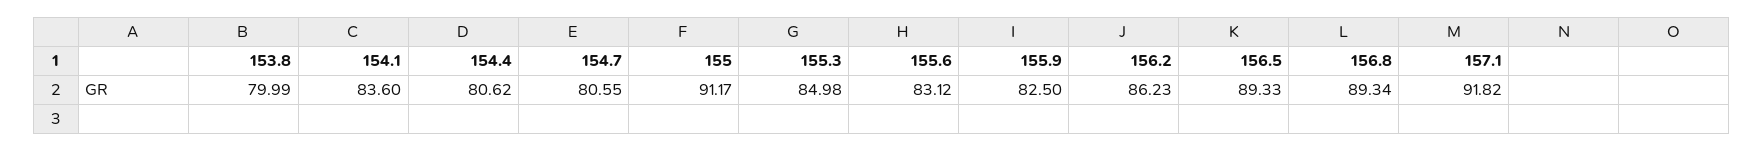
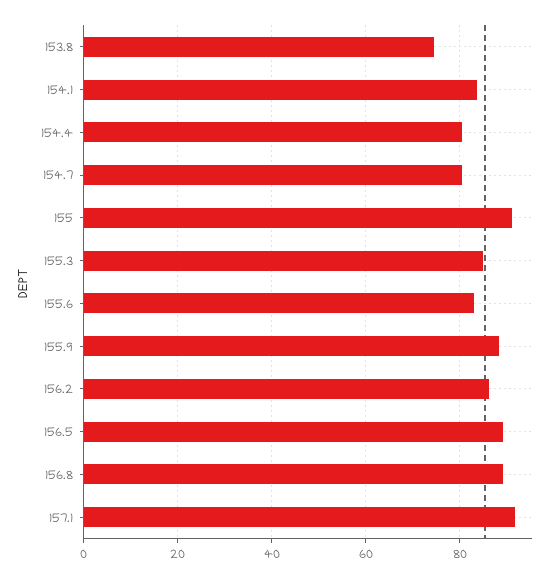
  {
-   "153.8": 79.99,
+   "153.8": 74,
    "154.1": 83.6,
    "154.4": 80.62,
    "154.7": 80.55,
    "155": 91.17,
    "155.3": 84.98,
    "155.6": 83.12,
-   "155.9": 82.5,
+   "155.9": 88,
    "156.2": 86.23,
    "156.5": 89.33,
    "156.8": 89.34,
    "157.1": 91.82
  }

